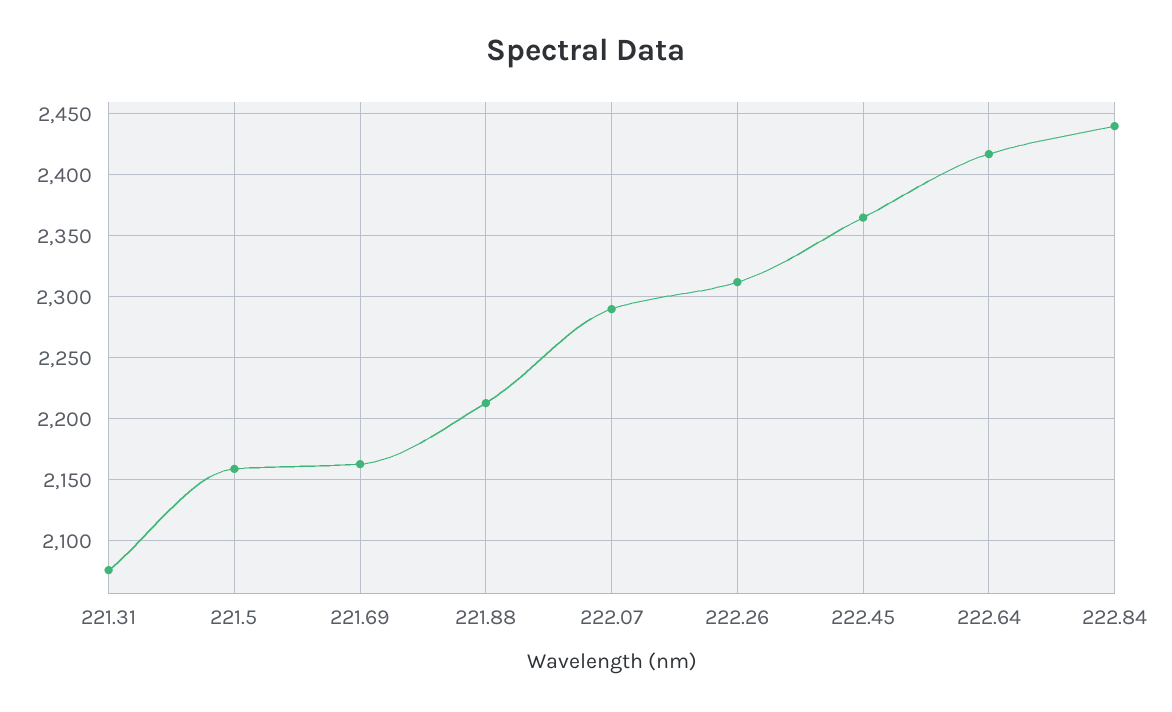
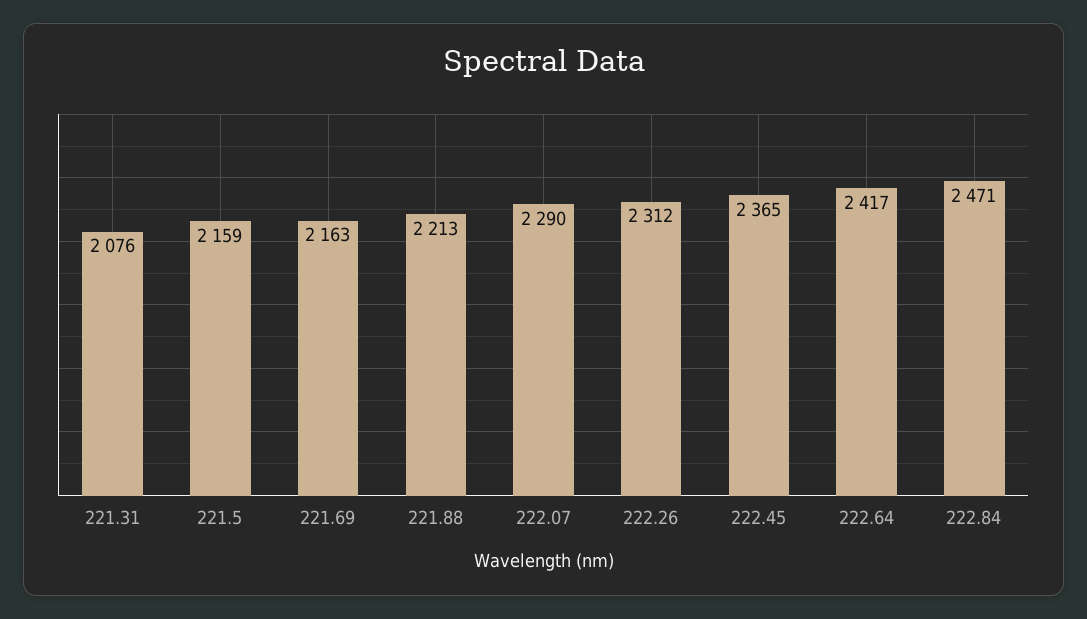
  {
    "221.31": 2076,
    "221.5": 2159,
    "221.69": 2163,
    "221.88": 2213,
    "222.07": 2290,
    "222.26": 2312,
    "222.45": 2365,
    "222.64": 2417,
-   "222.84": 2440
+   "222.84": 2471
  }

